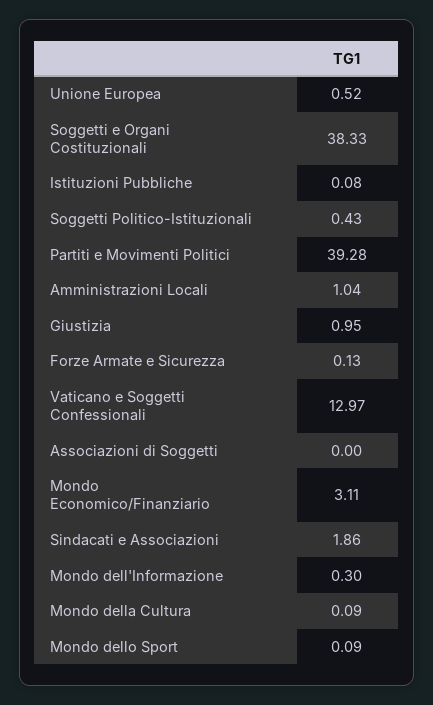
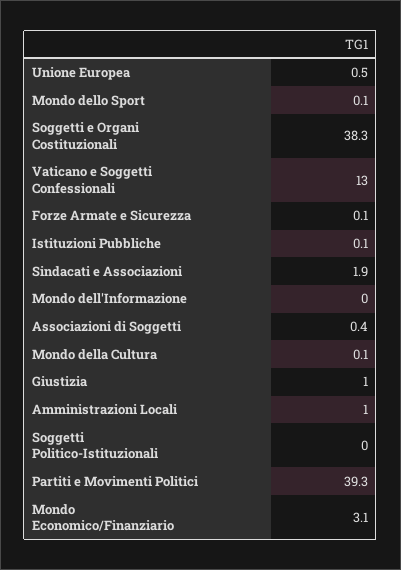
  {
    "Unione Europea": 0.52,
    "Soggetti e Organi Costituzionali": 38.33,
    "Istituzioni Pubbliche": 0.08,
-   "Soggetti Politico-Istituzionali": 0.43,
+   "Soggetti Politico-Istituzionali": 0,
    "Partiti e Movimenti Politici": 39.28,
    "Amministrazioni Locali": 1.04,
    "Giustizia": 0.95,
    "Forze Armate e Sicurezza": 0.13,
    "Vaticano e Soggetti Confessionali": 12.97,
-   "Associazioni di Soggetti": 0,
+   "Associazioni di Soggetti": 0.4,
    "Mondo Economico/Finanziario": 3.11,
    "Sindacati e Associazioni": 1.86,
-   "Mondo dell'Informazione": 0.3,
+   "Mondo dell'Informazione": 0,
    "Mondo della Cultura": 0.09,
    "Mondo dello Sport": 0.09
  }

